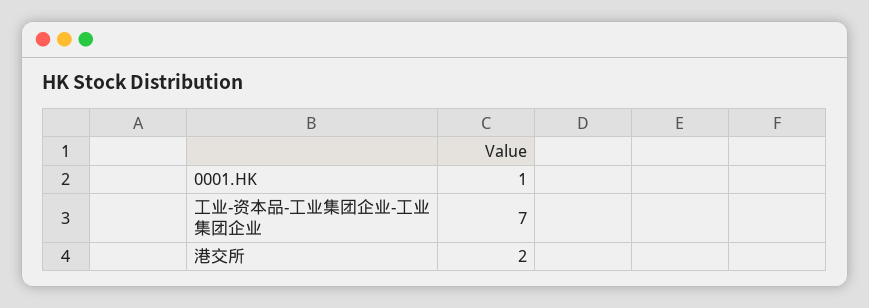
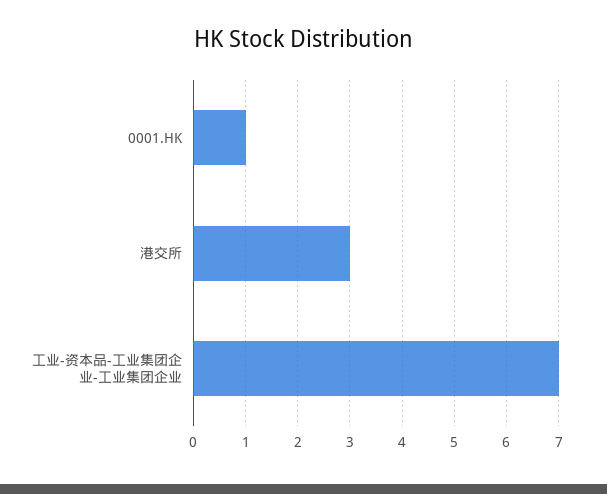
  {
    "0001.HK": 1,
    "工业-资本品-工业集团企业-工业集团企业": 7,
-   "港交所": 2
+   "港交所": 3
  }

